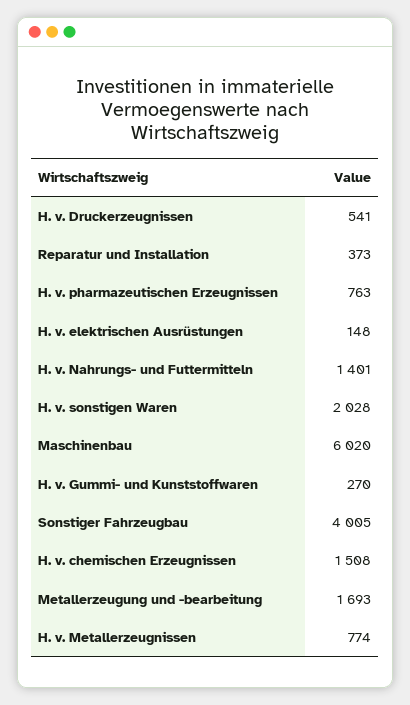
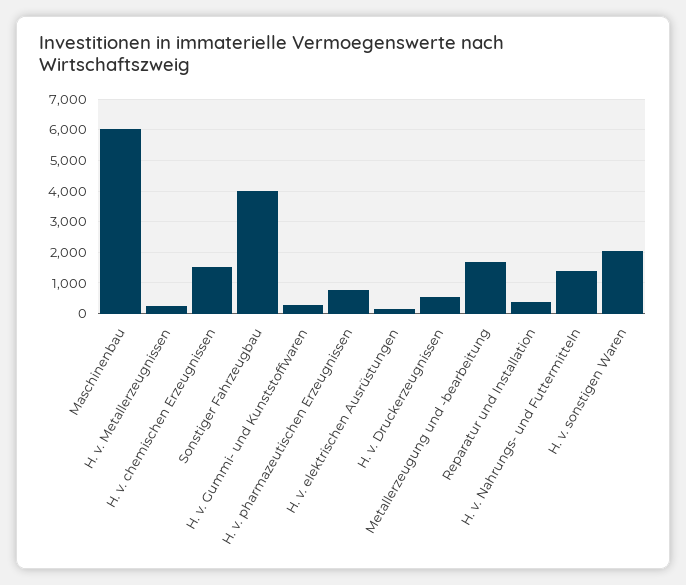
  {
    "H. v. Druckerzeugnissen": 541,
    "Reparatur und Installation": 373,
    "H. v. pharmazeutischen Erzeugnissen": 763,
    "H. v. elektrischen Ausrüstungen": 148,
    "H. v. Nahrungs- und Futtermitteln": 1401,
    "H. v. sonstigen Waren": 2028,
    "Maschinenbau": 6020,
    "H. v. Gummi- und Kunststoffwaren": 270,
    "Sonstiger Fahrzeugbau": 4005,
    "H. v. chemischen Erzeugnissen": 1508,
    "Metallerzeugung und -bearbeitung": 1693,
-   "H. v. Metallerzeugnissen": 774
+   "H. v. Metallerzeugnissen": 200
  }

